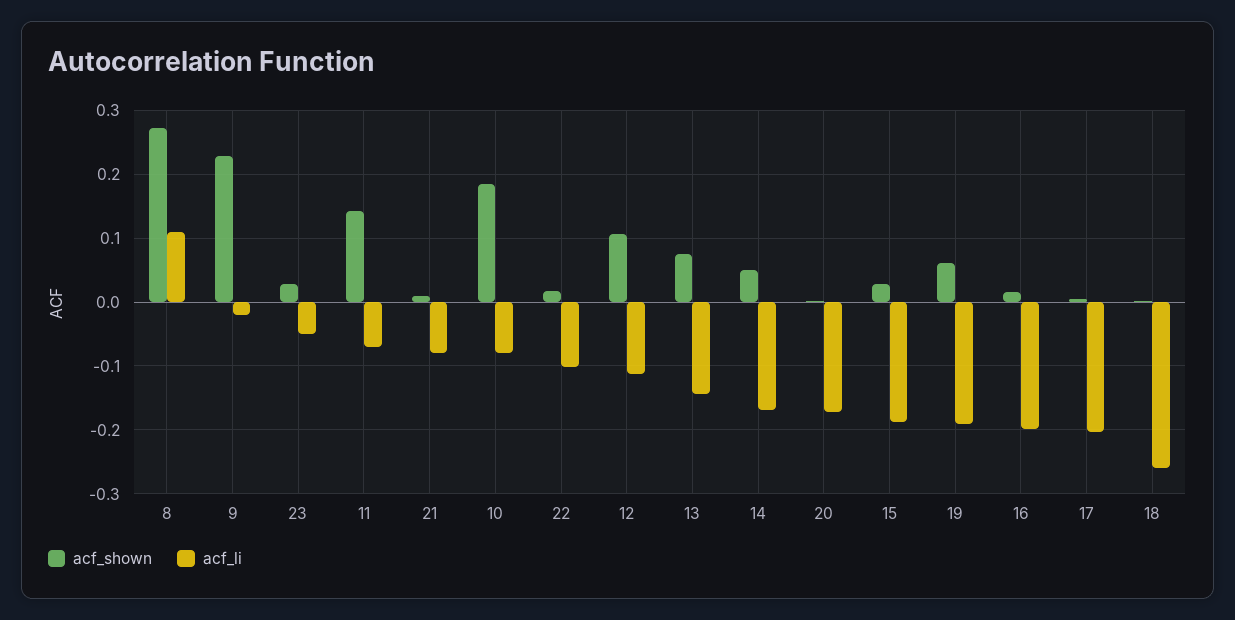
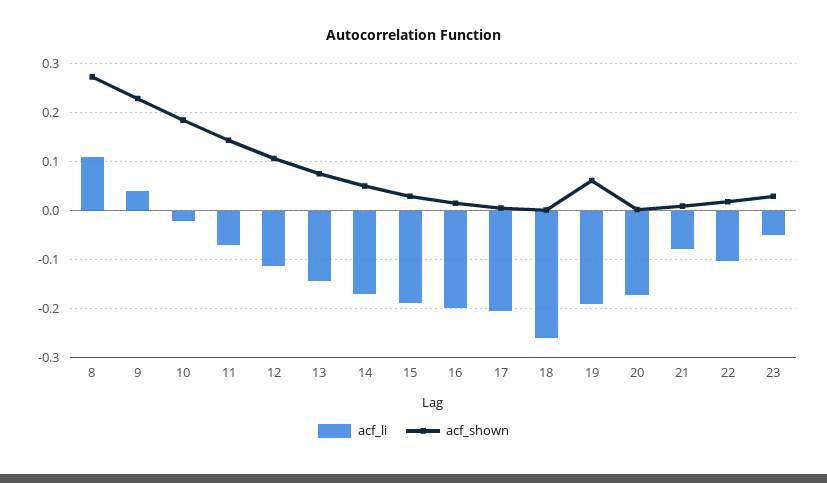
  {
    "acf_shown": {
      "8": 0.27,
      "9": 0.23,
      "23": 0.03,
      "11": 0.14,
      "21": 0.01,
      "10": 0.18,
      "22": 0.02,
      "12": 0.11,
      "13": 0.08,
      "14": 0.05,
      "20": 0,
      "15": 0.03,
      "19": 0.06,
      "16": 0.02,
      "17": 0.01,
      "18": 0
    },
    "acf_li": {
      "8": 0.11,
-     "9": -0.02,
+     "9": 0.04,
      "23": -0.05,
      "11": -0.07,
      "21": -0.08,
-     "10": -0.08,
+     "10": -0.02,
      "22": -0.1,
      "12": -0.11,
      "13": -0.14,
      "14": -0.17,
      "20": -0.17,
      "15": -0.19,
      "19": -0.19,
      "16": -0.2,
      "17": -0.2,
      "18": -0.26
    }
  }

